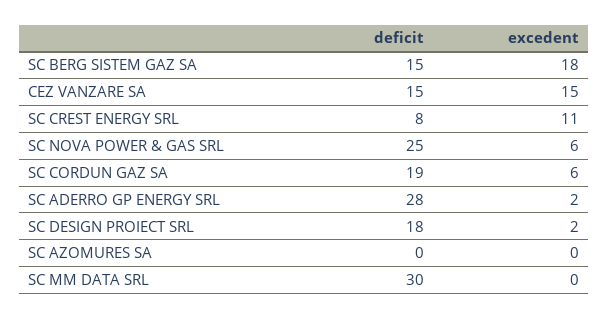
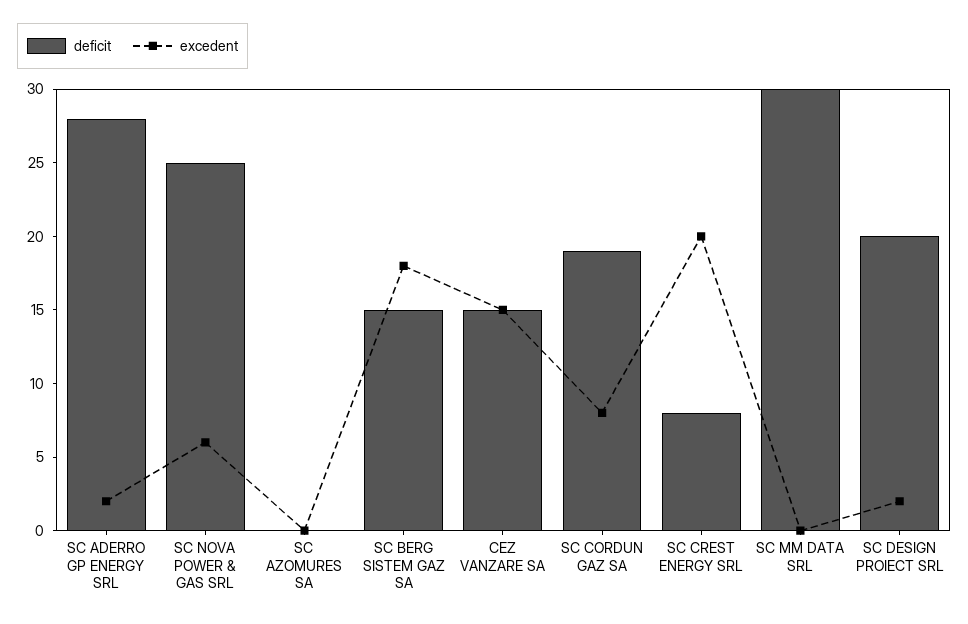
  {
    "deficit": {
      "SC BERG SISTEM GAZ SA": 15,
      "CEZ VANZARE SA": 15,
      "SC CREST ENERGY SRL": 8,
      "SC NOVA POWER & GAS SRL": 25,
      "SC CORDUN GAZ SA": 19,
      "SC ADERRO GP ENERGY SRL": 28,
-     "SC DESIGN PROIECT SRL": 18,
+     "SC DESIGN PROIECT SRL": 20,
      "SC AZOMURES SA": 0,
      "SC MM DATA SRL": 30
    },
    "excedent": {
      "SC BERG SISTEM GAZ SA": 18,
      "CEZ VANZARE SA": 15,
-     "SC CREST ENERGY SRL": 11,
+     "SC CREST ENERGY SRL": 20,
      "SC NOVA POWER & GAS SRL": 6,
-     "SC CORDUN GAZ SA": 6,
+     "SC CORDUN GAZ SA": 8,
      "SC ADERRO GP ENERGY SRL": 2,
      "SC DESIGN PROIECT SRL": 2,
      "SC AZOMURES SA": 0,
      "SC MM DATA SRL": 0
    }
  }

